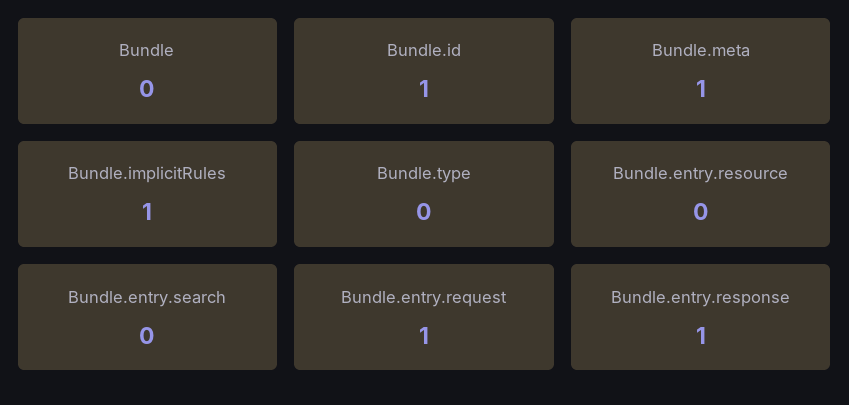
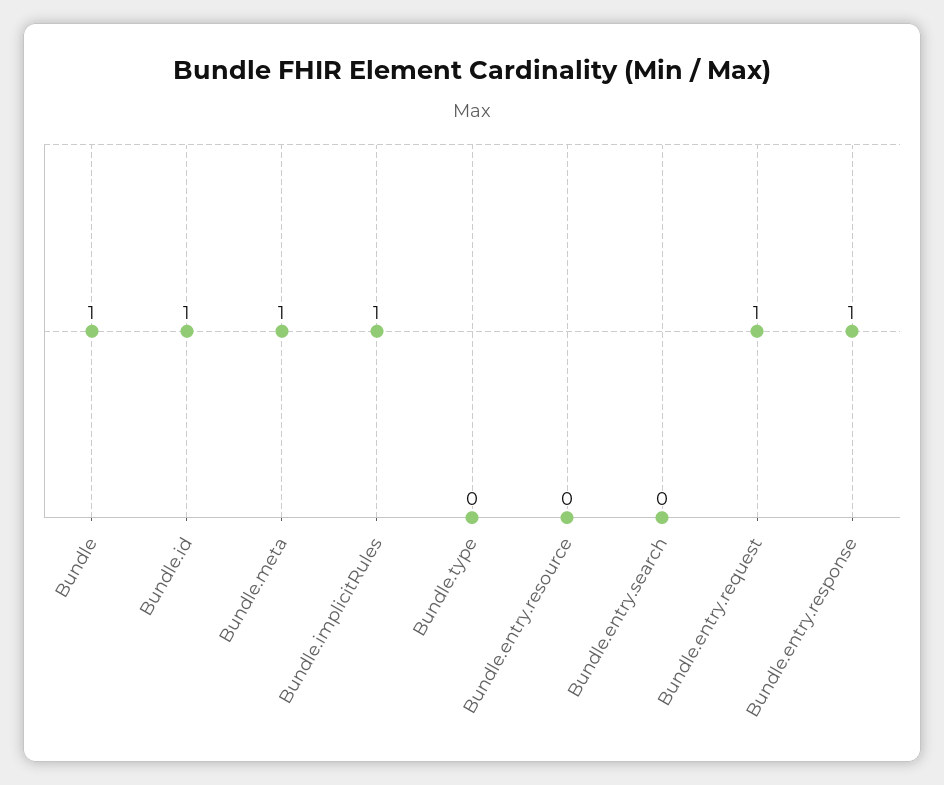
  {
-   "Bundle": 0,
+   "Bundle": 1,
    "Bundle.id": 1,
    "Bundle.meta": 1,
    "Bundle.implicitRules": 1,
    "Bundle.type": 0,
    "Bundle.entry.resource": 0,
    "Bundle.entry.search": 0,
    "Bundle.entry.request": 1,
    "Bundle.entry.response": 1
  }

